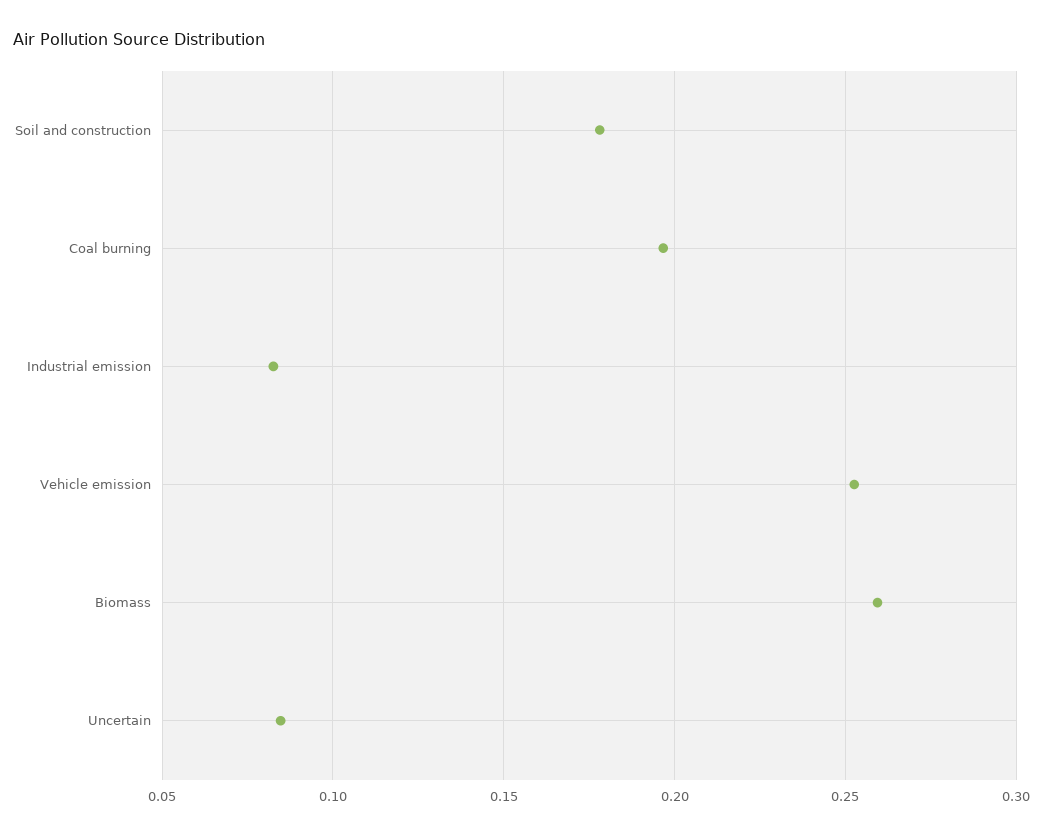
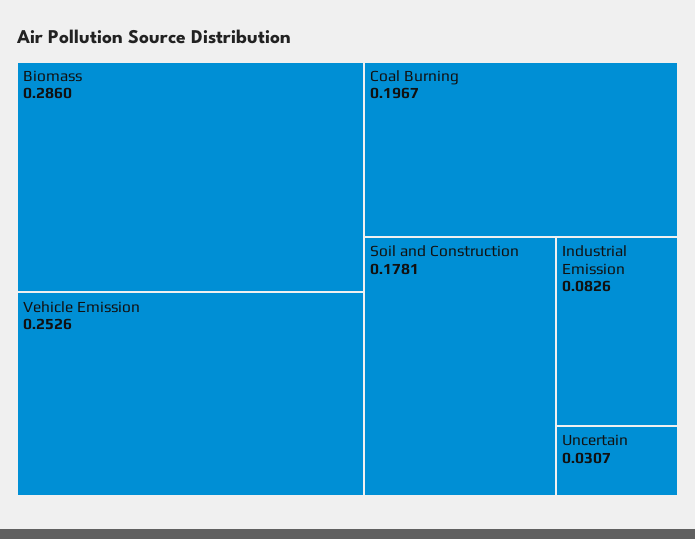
  {
    "Soil and construction": 0.1781,
    "Coal burning": 0.1967,
    "Industrial emission": 0.0826,
    "Vehicle emission": 0.2526,
-   "Biomass": 0.26,
+   "Biomass": 0.286,
-   "Uncertain": 0.085
+   "Uncertain": 0.0307
  }

